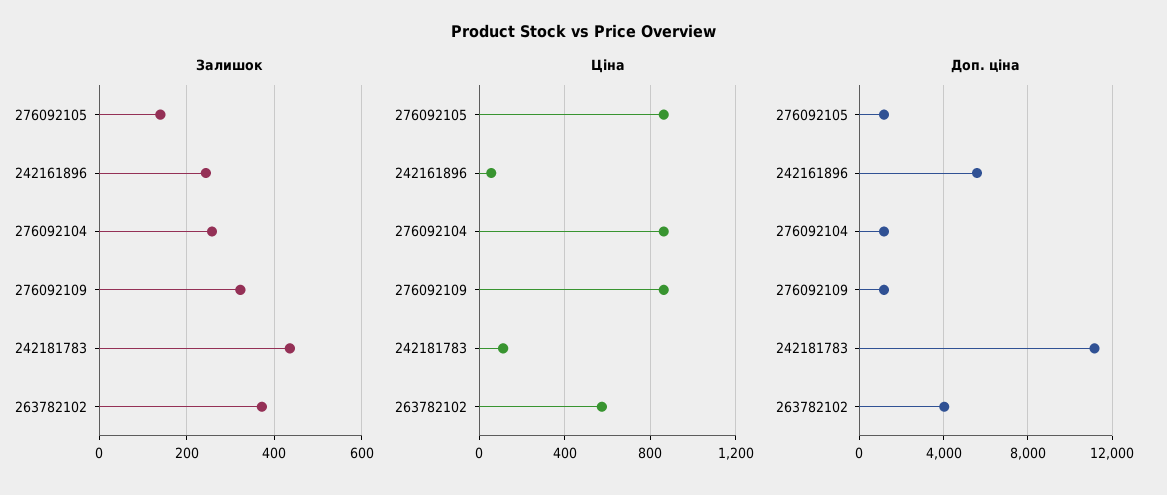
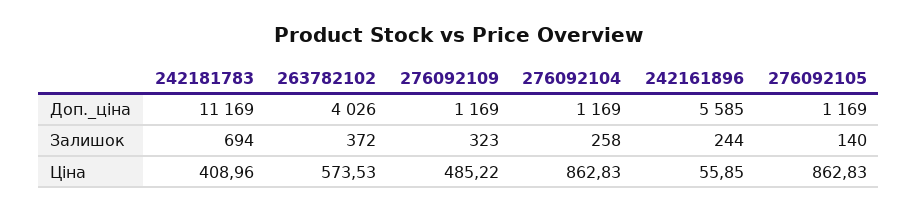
  {
    "Залишок": {
      "276092105": 140,
      "242161896": 244,
      "276092104": 258,
      "276092109": 323,
-     "242181783": 440,
+     "242181783": 694,
      "263782102": 372
    },
    "Ціна": {
      "276092105": 862.83,
      "242161896": 55.85,
      "276092104": 862.83,
-     "276092109": 850,
+     "276092109": 485.22,
-     "242181783": 100,
+     "242181783": 408.96,
      "263782102": 573.53
    },
    "Доп. ціна": {
      "276092105": 1169,
      "242161896": 5585,
      "276092104": 1169,
      "276092109": 1169,
      "242181783": 11169,
      "263782102": 4026
    }
  }

